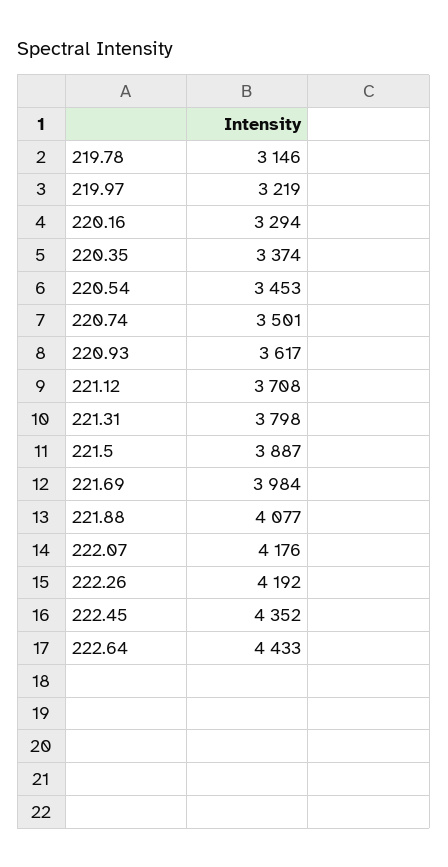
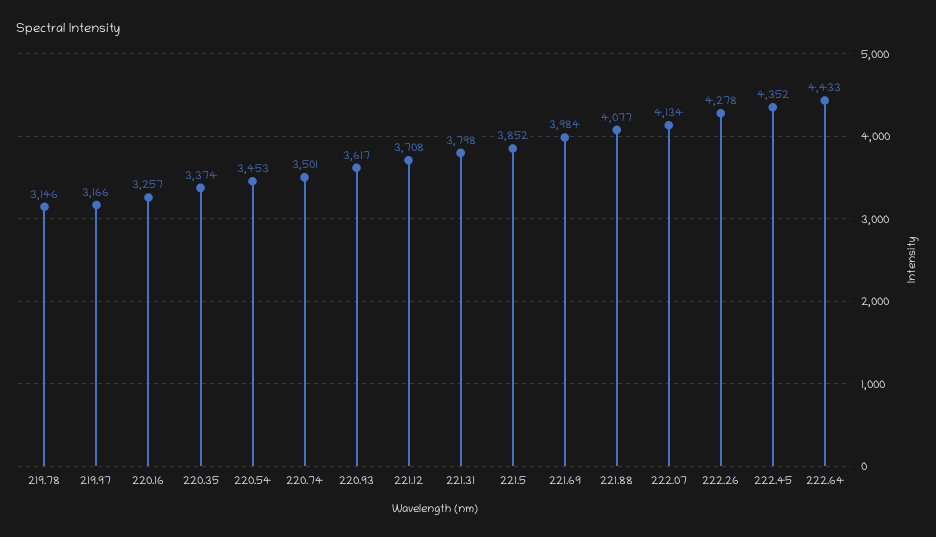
  {
    "219.78": 3146,
-   "219.97": 3219,
+   "219.97": 3166,
-   "220.16": 3294,
+   "220.16": 3257,
    "220.35": 3374,
    "220.54": 3453,
    "220.74": 3501,
    "220.93": 3617,
    "221.12": 3708,
    "221.31": 3798,
-   "221.5": 3887,
+   "221.5": 3852,
    "221.69": 3984,
    "221.88": 4077,
-   "222.07": 4176,
+   "222.07": 4134,
-   "222.26": 4192,
+   "222.26": 4278,
    "222.45": 4352,
    "222.64": 4433
  }

